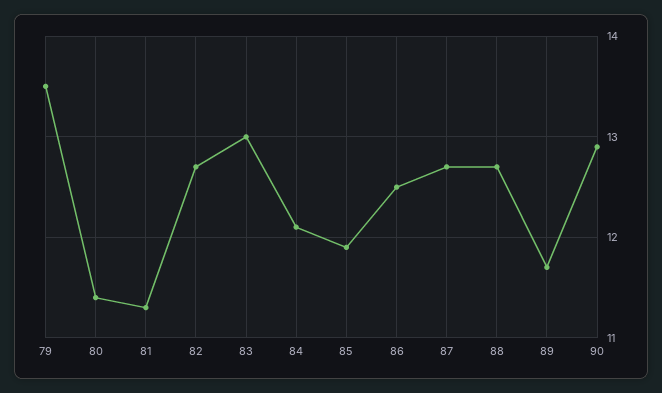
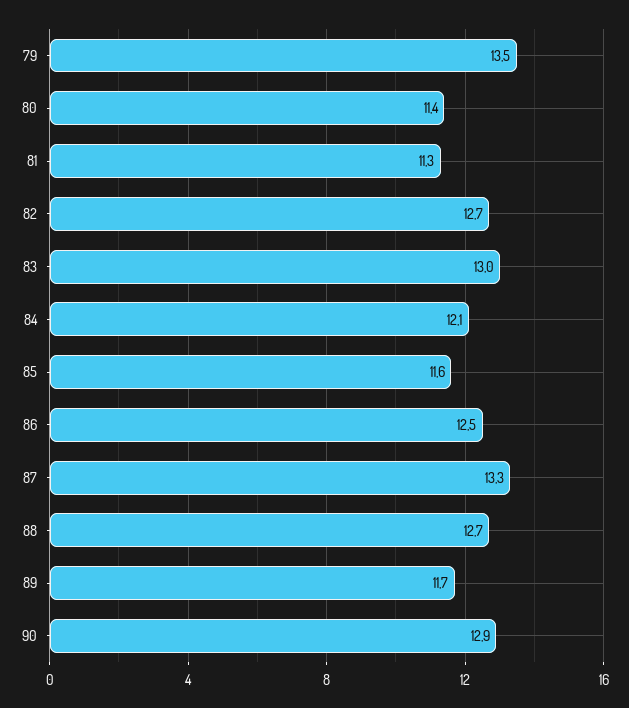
  {
    "79": 13.5,
    "80": 11.4,
    "81": 11.3,
    "82": 12.7,
    "83": 13,
    "84": 12.1,
-   "85": 11.9,
+   "85": 11.6,
    "86": 12.5,
-   "87": 12.7,
+   "87": 13.3,
    "88": 12.7,
    "89": 11.7,
    "90": 12.9
  }

